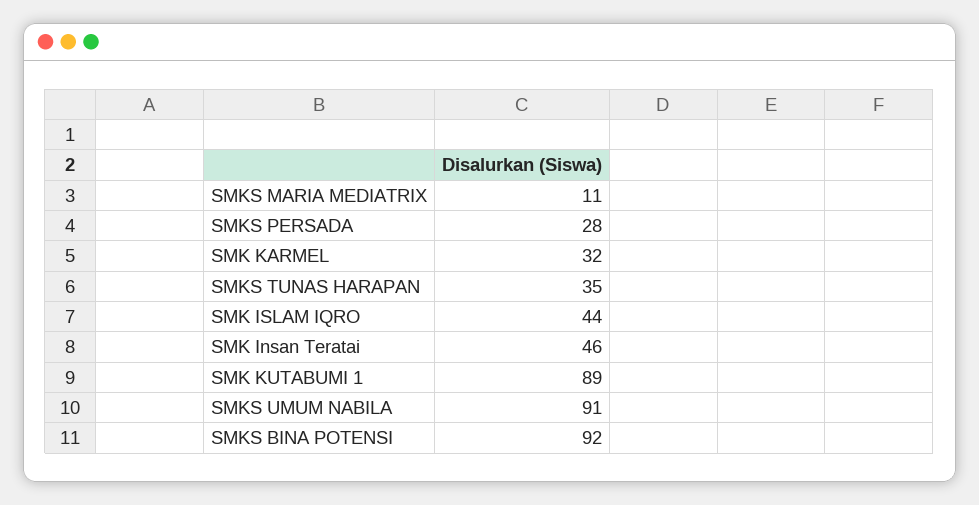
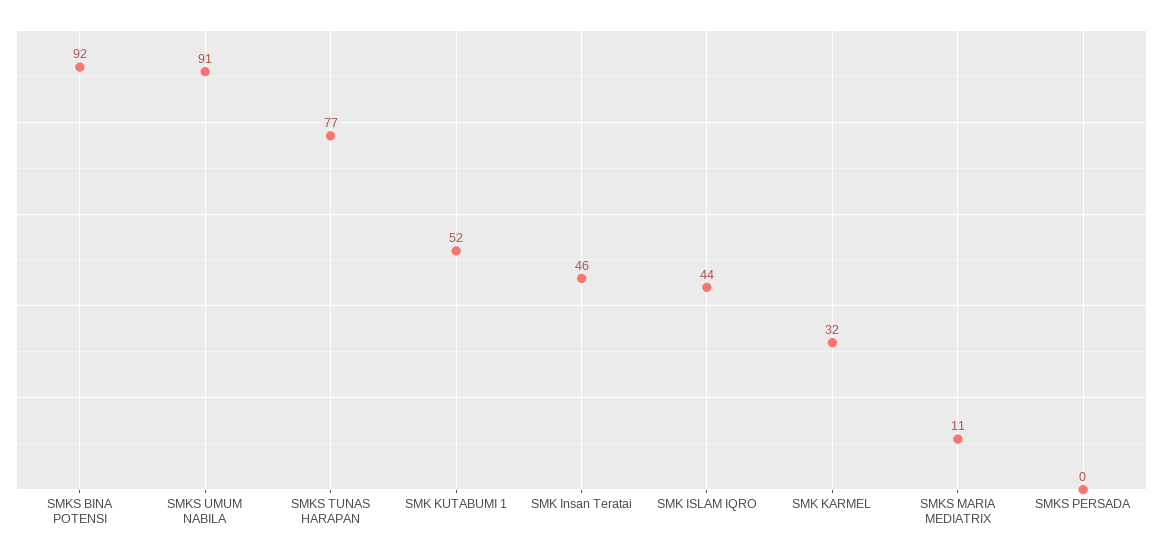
  {
    "SMKS MARIA MEDIATRIX": 11,
-   "SMKS PERSADA": 28,
+   "SMKS PERSADA": 0,
    "SMK KARMEL": 32,
-   "SMKS TUNAS HARAPAN": 35,
+   "SMKS TUNAS HARAPAN": 77,
    "SMK ISLAM IQRO": 44,
    "SMK Insan Teratai": 46,
-   "SMK KUTABUMI 1": 89,
+   "SMK KUTABUMI 1": 52,
    "SMKS UMUM NABILA": 91,
    "SMKS BINA POTENSI": 92
  }

